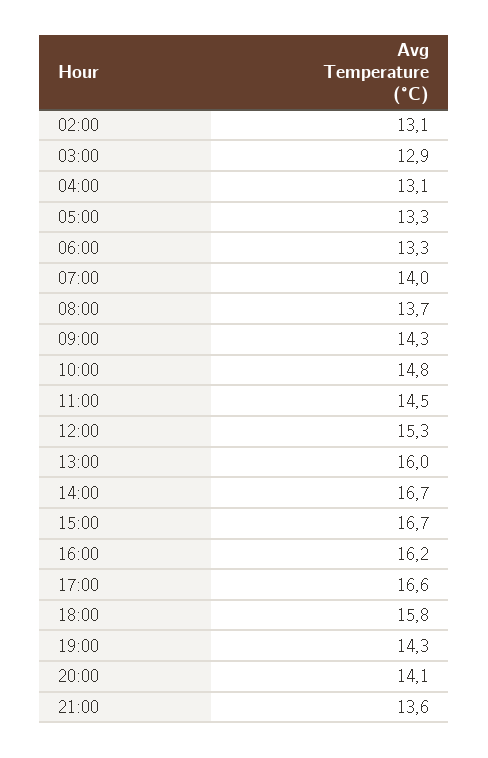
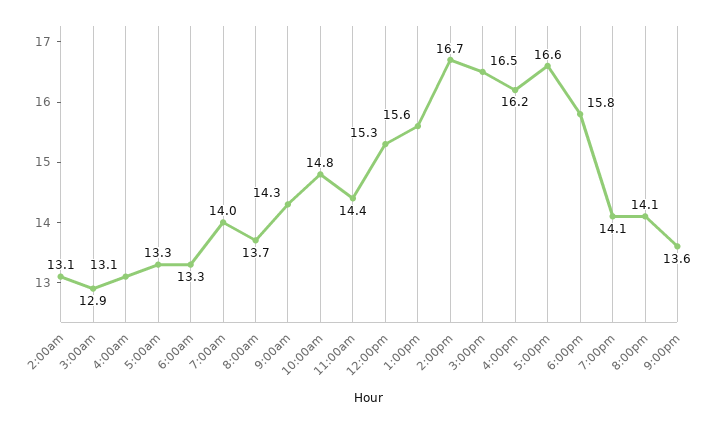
  {
    "02:00": 13.1,
    "03:00": 12.9,
    "04:00": 13.1,
    "05:00": 13.3,
    "06:00": 13.3,
    "07:00": 14,
    "08:00": 13.7,
    "09:00": 14.3,
    "10:00": 14.8,
-   "11:00": 14.5,
+   "11:00": 14.4,
    "12:00": 15.3,
-   "13:00": 16,
+   "13:00": 15.6,
    "14:00": 16.7,
-   "15:00": 16.7,
+   "15:00": 16.5,
    "16:00": 16.2,
    "17:00": 16.6,
    "18:00": 15.8,
-   "19:00": 14.3,
+   "19:00": 14.1,
    "20:00": 14.1,
    "21:00": 13.6
  }

